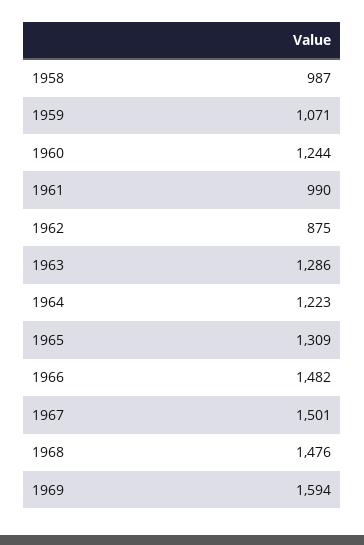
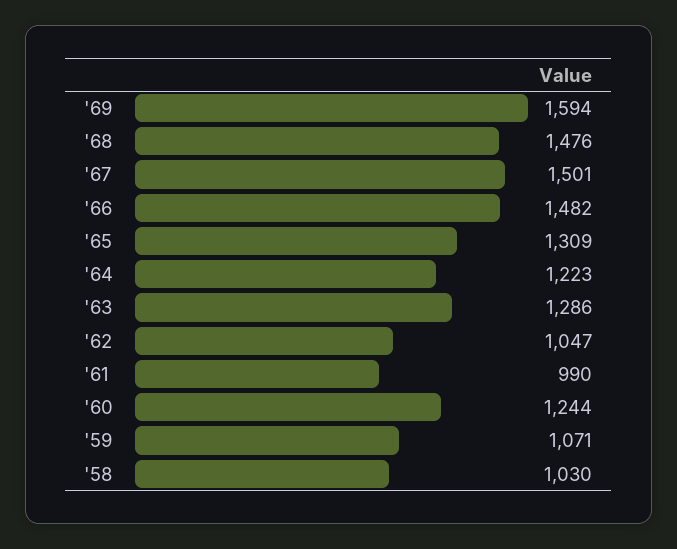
  {
-   "1958": 987,
+   "1958": 1030,
    "1959": 1071,
    "1960": 1244,
    "1961": 990,
-   "1962": 875,
+   "1962": 1047,
    "1963": 1286,
    "1964": 1223,
    "1965": 1309,
    "1966": 1482,
    "1967": 1501,
    "1968": 1476,
    "1969": 1594
  }

